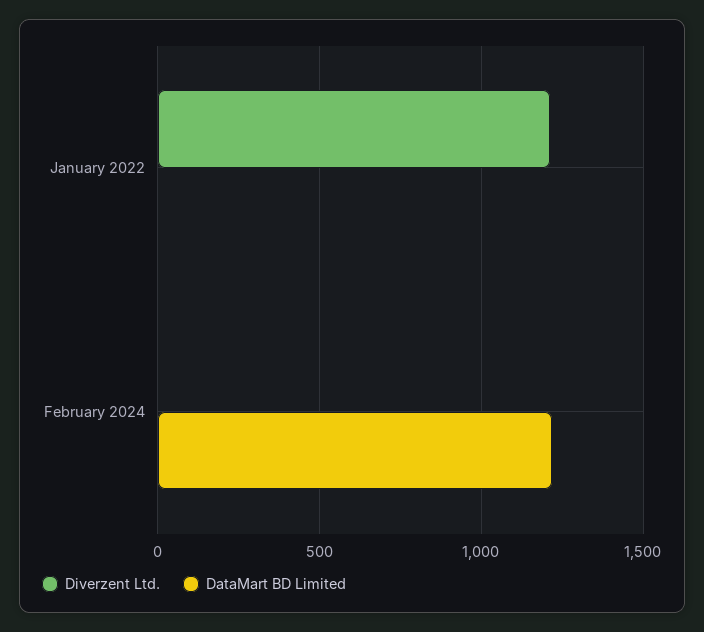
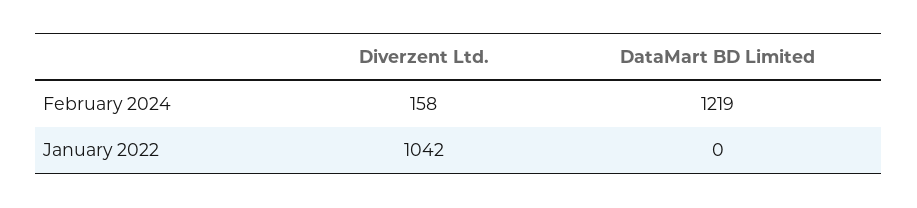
  {
    "Diverzent Ltd.": {
-     "January 2022": 1200,
+     "January 2022": 1042,
-     "February 2024": 0
+     "February 2024": 158
    },
    "DataMart BD Limited": {
      "January 2022": 0,
      "February 2024": 1219
    }
  }

